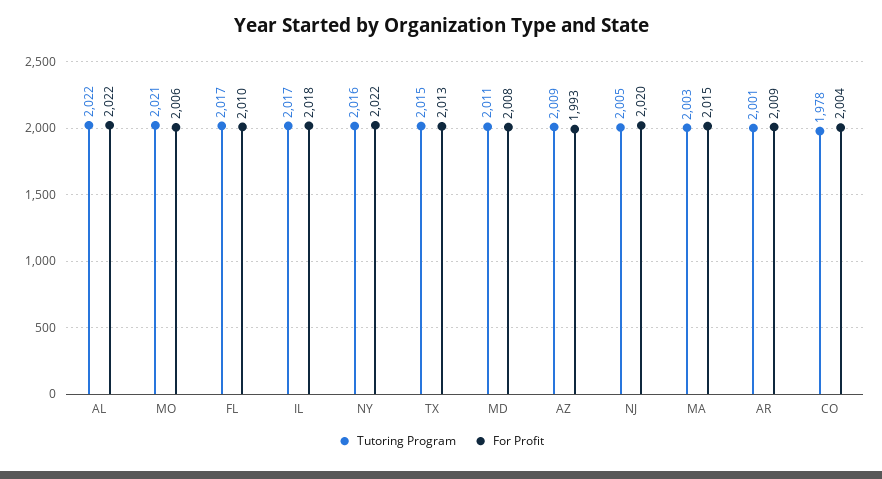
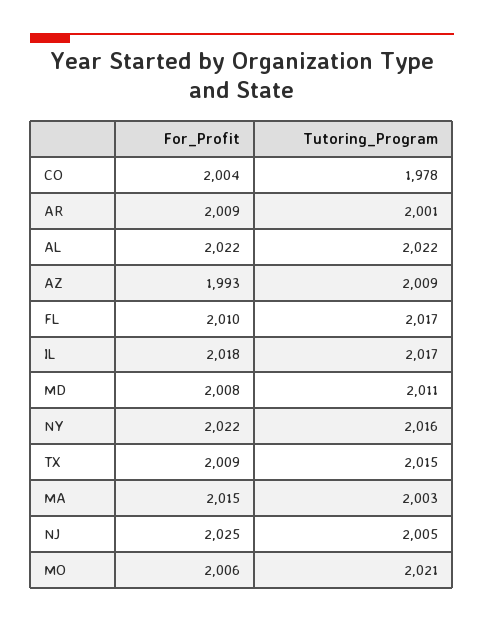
  {
    "Tutoring Program": {
      "AL": 2022,
      "MO": 2021,
      "FL": 2017,
      "IL": 2017,
      "NY": 2016,
      "TX": 2015,
      "MD": 2011,
      "AZ": 2009,
      "NJ": 2005,
      "MA": 2003,
      "AR": 2001,
      "CO": 1978
    },
    "For Profit": {
      "AL": 2022,
      "MO": 2006,
      "FL": 2010,
      "IL": 2018,
      "NY": 2022,
-     "TX": 2013,
+     "TX": 2009,
      "MD": 2008,
      "AZ": 1993,
-     "NJ": 2020,
+     "NJ": 2025,
      "MA": 2015,
      "AR": 2009,
      "CO": 2004
    }
  }

